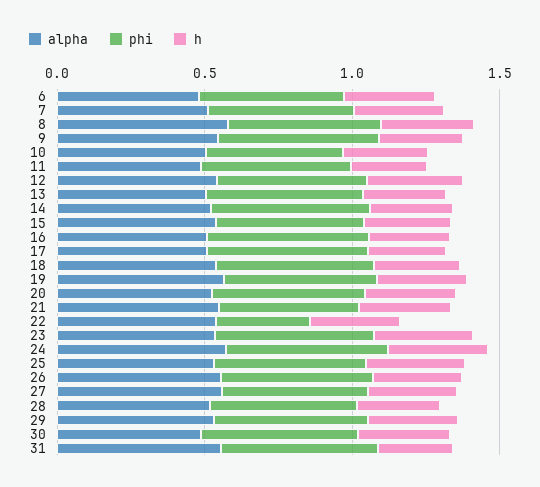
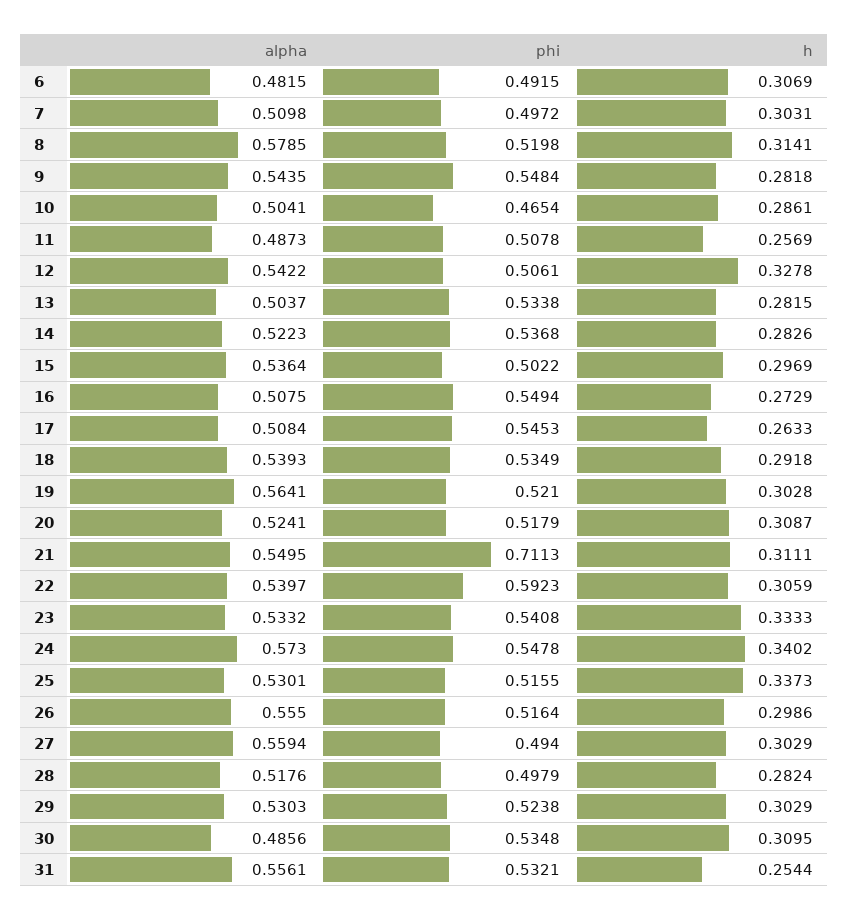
  {
    "alpha": {
      "6": 0.4815,
      "7": 0.5098,
      "8": 0.5785,
      "9": 0.5435,
      "10": 0.5041,
      "11": 0.4873,
      "12": 0.5422,
      "13": 0.5037,
      "14": 0.5223,
      "15": 0.5364,
      "16": 0.5075,
      "17": 0.5084,
      "18": 0.5393,
      "19": 0.5641,
      "20": 0.5241,
      "21": 0.5495,
      "22": 0.5397,
      "23": 0.5332,
      "24": 0.573,
      "25": 0.5301,
      "26": 0.555,
      "27": 0.5594,
      "28": 0.5176,
      "29": 0.5303,
      "30": 0.4856,
      "31": 0.5561
    },
    "phi": {
      "6": 0.4915,
      "7": 0.4972,
      "8": 0.5198,
      "9": 0.5484,
      "10": 0.4654,
      "11": 0.5078,
      "12": 0.5061,
      "13": 0.5338,
      "14": 0.5368,
      "15": 0.5022,
      "16": 0.5494,
      "17": 0.5453,
      "18": 0.5349,
      "19": 0.521,
      "20": 0.5179,
-     "21": 0.5,
+     "21": 0.7113,
-     "22": 0.3,
+     "22": 0.5923,
      "23": 0.5408,
      "24": 0.5478,
      "25": 0.5155,
      "26": 0.5164,
      "27": 0.494,
      "28": 0.4979,
      "29": 0.5238,
      "30": 0.5348,
      "31": 0.5321
    },
    "h": {
      "6": 0.3069,
      "7": 0.3031,
      "8": 0.3141,
      "9": 0.2818,
      "10": 0.2861,
      "11": 0.2569,
      "12": 0.3278,
      "13": 0.2815,
      "14": 0.2826,
      "15": 0.2969,
      "16": 0.2729,
      "17": 0.2633,
      "18": 0.2918,
      "19": 0.3028,
      "20": 0.3087,
      "21": 0.3111,
      "22": 0.3059,
      "23": 0.3333,
      "24": 0.3402,
      "25": 0.3373,
      "26": 0.2986,
      "27": 0.3029,
      "28": 0.2824,
      "29": 0.3029,
      "30": 0.3095,
      "31": 0.2544
    }
  }

